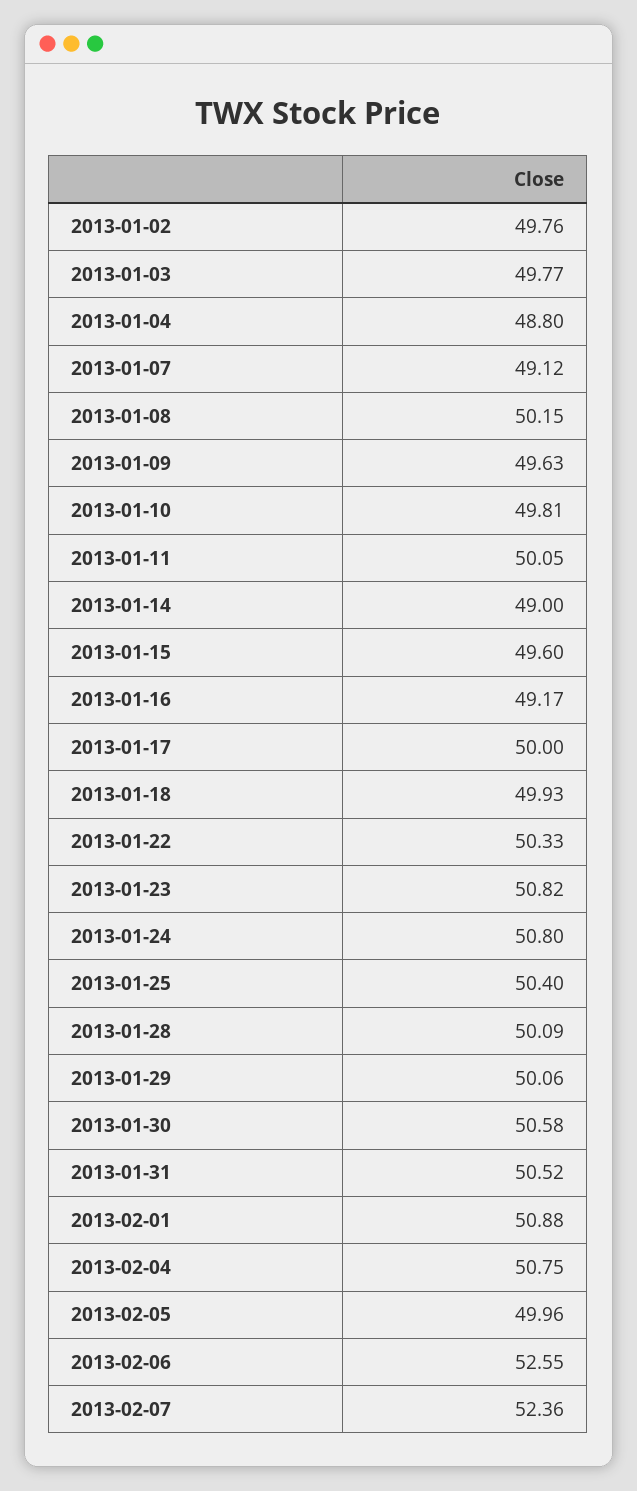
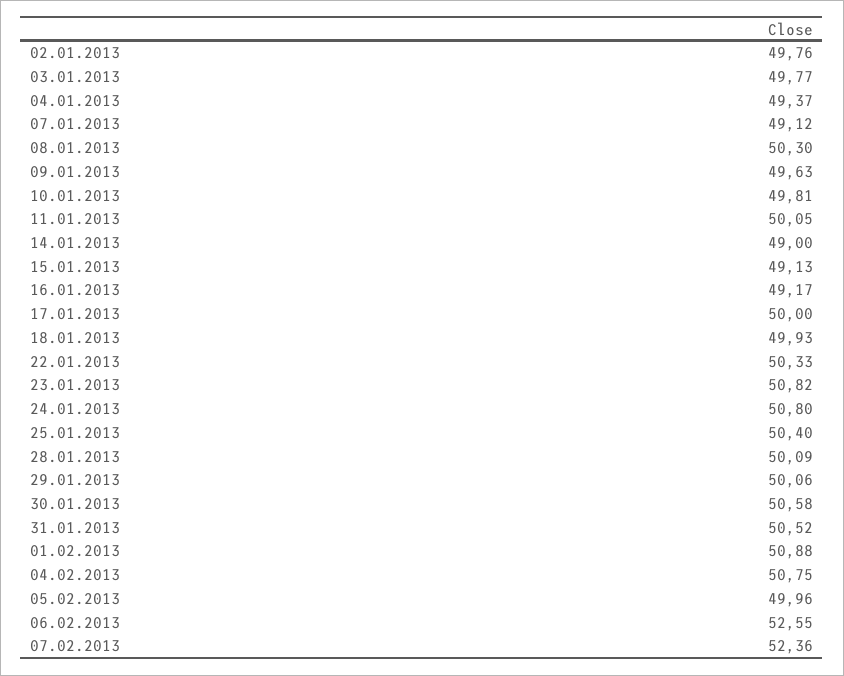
  {
    "2013-01-02": 49.76,
    "2013-01-03": 49.77,
-   "2013-01-04": 48.8,
+   "2013-01-04": 49.37,
    "2013-01-07": 49.12,
-   "2013-01-08": 50.15,
+   "2013-01-08": 50.3,
    "2013-01-09": 49.63,
    "2013-01-10": 49.81,
    "2013-01-11": 50.05,
    "2013-01-14": 49,
-   "2013-01-15": 49.6,
+   "2013-01-15": 49.13,
    "2013-01-16": 49.17,
    "2013-01-17": 50,
    "2013-01-18": 49.93,
    "2013-01-22": 50.33,
    "2013-01-23": 50.82,
    "2013-01-24": 50.8,
    "2013-01-25": 50.4,
    "2013-01-28": 50.09,
    "2013-01-29": 50.06,
    "2013-01-30": 50.58,
    "2013-01-31": 50.52,
    "2013-02-01": 50.88,
    "2013-02-04": 50.75,
    "2013-02-05": 49.96,
    "2013-02-06": 52.55,
    "2013-02-07": 52.36
  }

